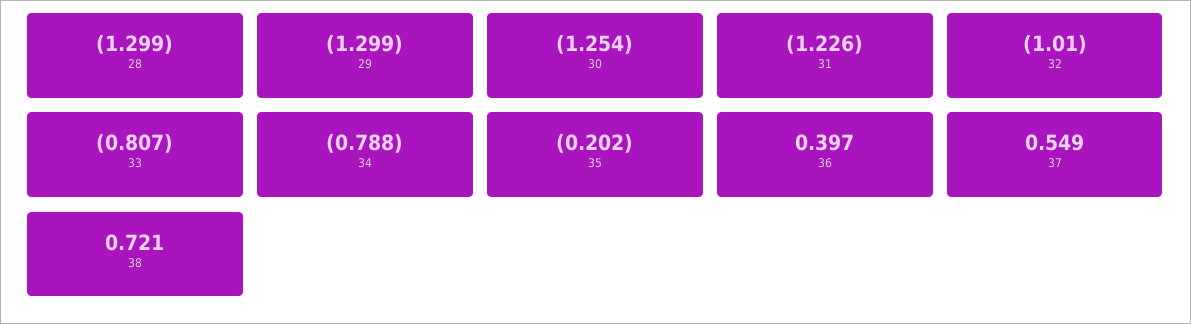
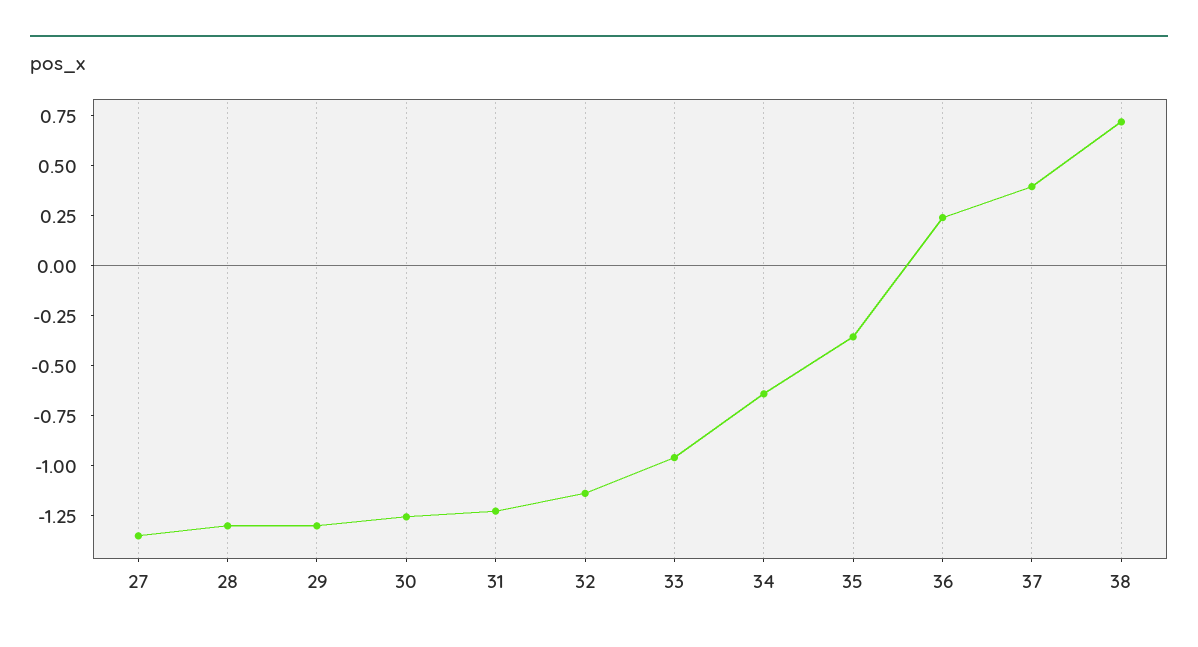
  {
    "28": -1.299,
    "29": -1.299,
    "30": -1.254,
    "31": -1.226,
-   "32": -1.01,
+   "32": -1.15,
-   "33": -0.807,
+   "33": -0.95,
-   "34": -0.788,
+   "34": -0.65,
-   "35": -0.202,
+   "35": -0.35,
-   "36": 0.397,
+   "36": 0.25,
-   "37": 0.549,
+   "37": 0.4,
-   "38": 0.721
+   "38": 0.721,
+   "27": -1.35
  }

